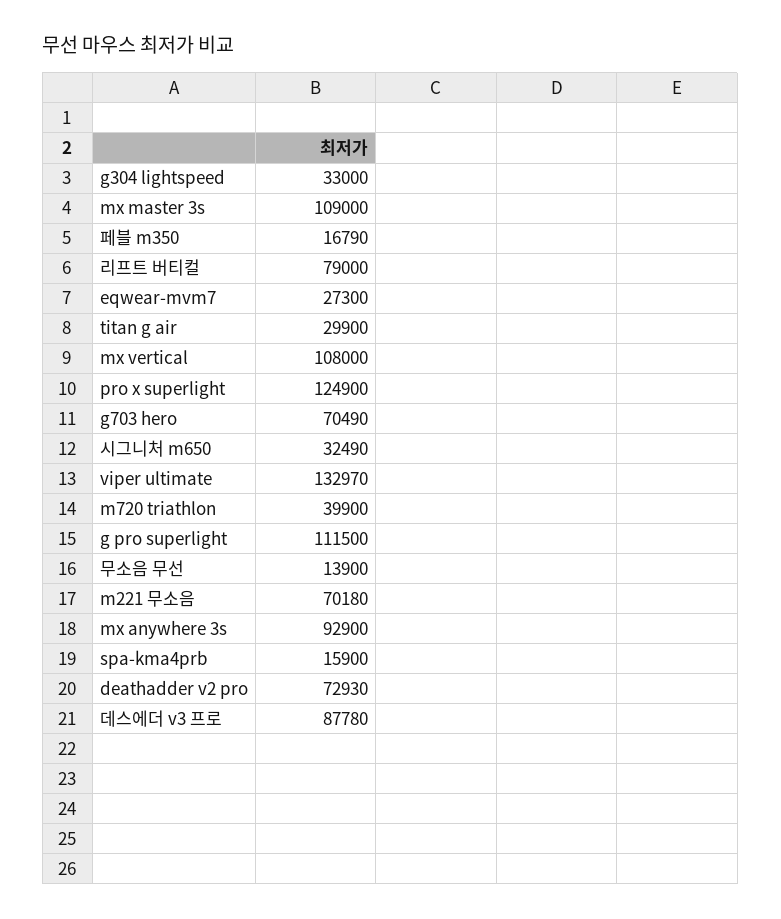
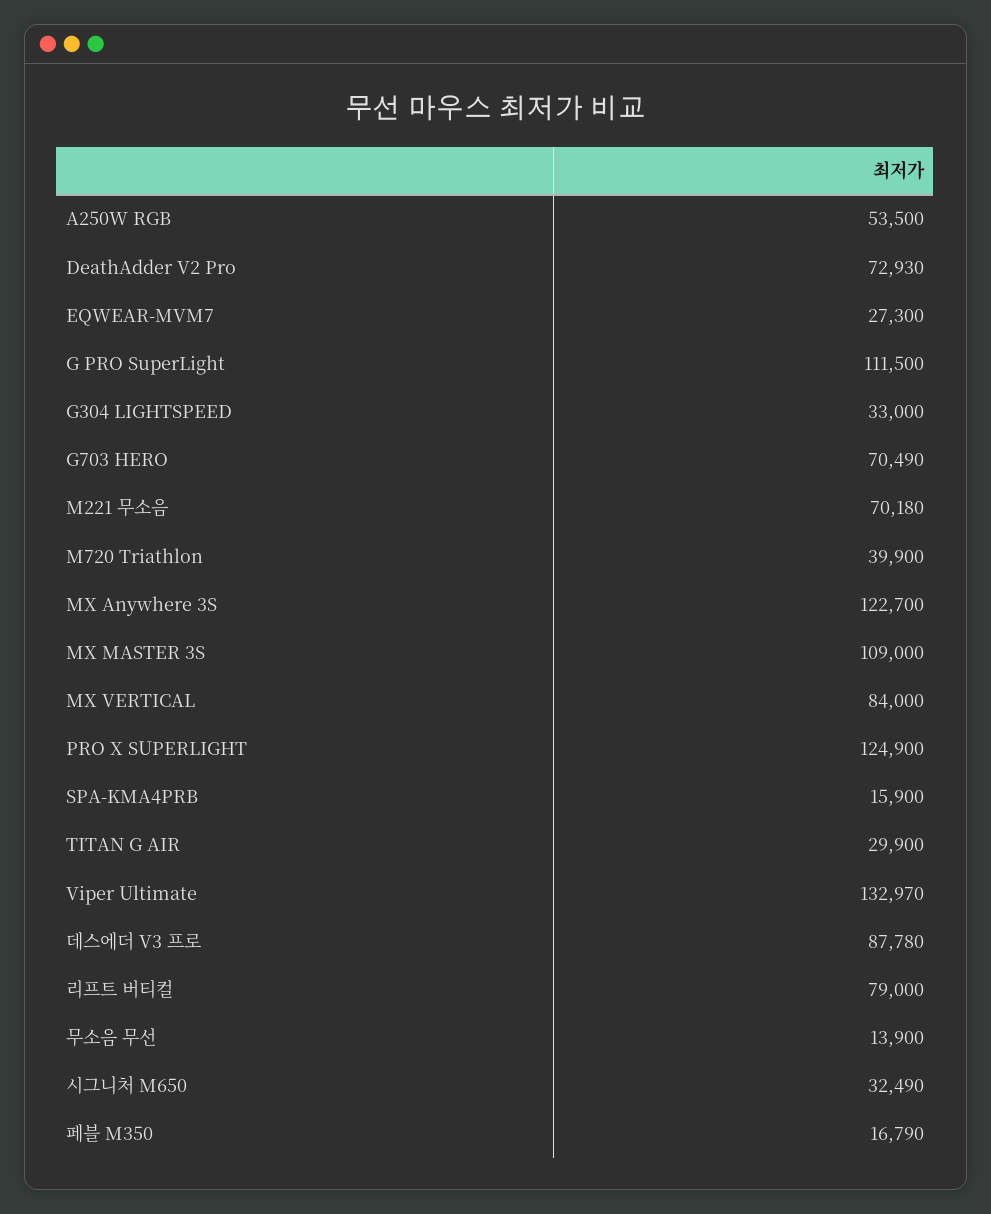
  {
    "g304 lightspeed": 33000,
    "mx master 3s": 109000,
    "페블 m350": 16790,
    "리프트 버티컬": 79000,
    "eqwear-mvm7": 27300,
    "titan g air": 29900,
-   "mx vertical": 108000,
+   "mx vertical": 84000,
    "pro x superlight": 124900,
    "g703 hero": 70490,
    "시그니처 m650": 32490,
    "viper ultimate": 132970,
    "m720 triathlon": 39900,
    "g pro superlight": 111500,
    "무소음 무선": 13900,
    "m221 무소음": 70180,
-   "mx anywhere 3s": 92900,
+   "mx anywhere 3s": 122700,
    "spa-kma4prb": 15900,
    "deathadder v2 pro": 72930,
-   "데스에더 v3 프로": 87780
+   "데스에더 v3 프로": 87780,
+   "A250W RGB": 53500
  }

